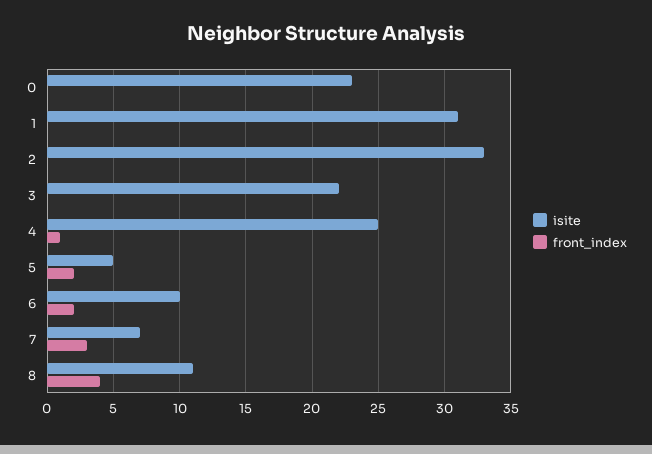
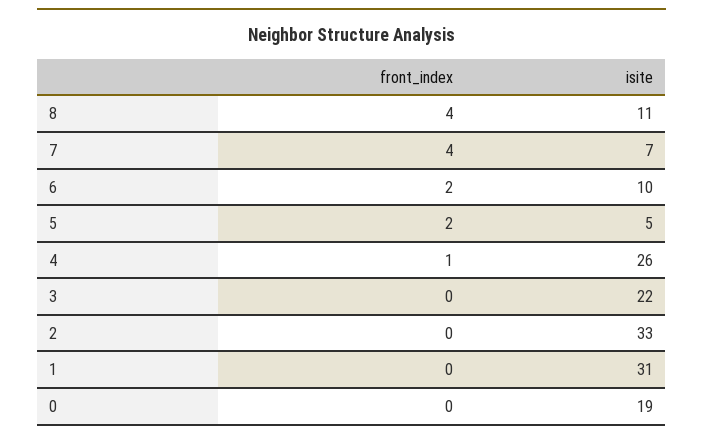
  {
    "isite": {
-     "0": 23,
+     "0": 19,
      "1": 31,
      "2": 33,
      "3": 22,
-     "4": 25,
+     "4": 26,
      "5": 5,
      "6": 10,
      "7": 7,
      "8": 11
    },
    "front_index": {
      "0": 0,
      "1": 0,
      "2": 0,
      "3": 0,
      "4": 1,
      "5": 2,
      "6": 2,
-     "7": 3,
+     "7": 4,
      "8": 4
    }
  }

